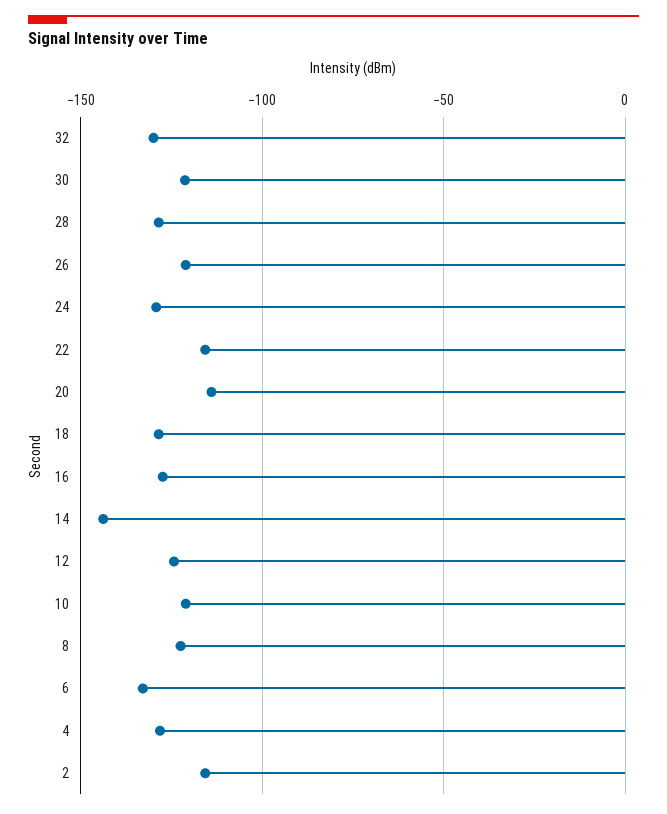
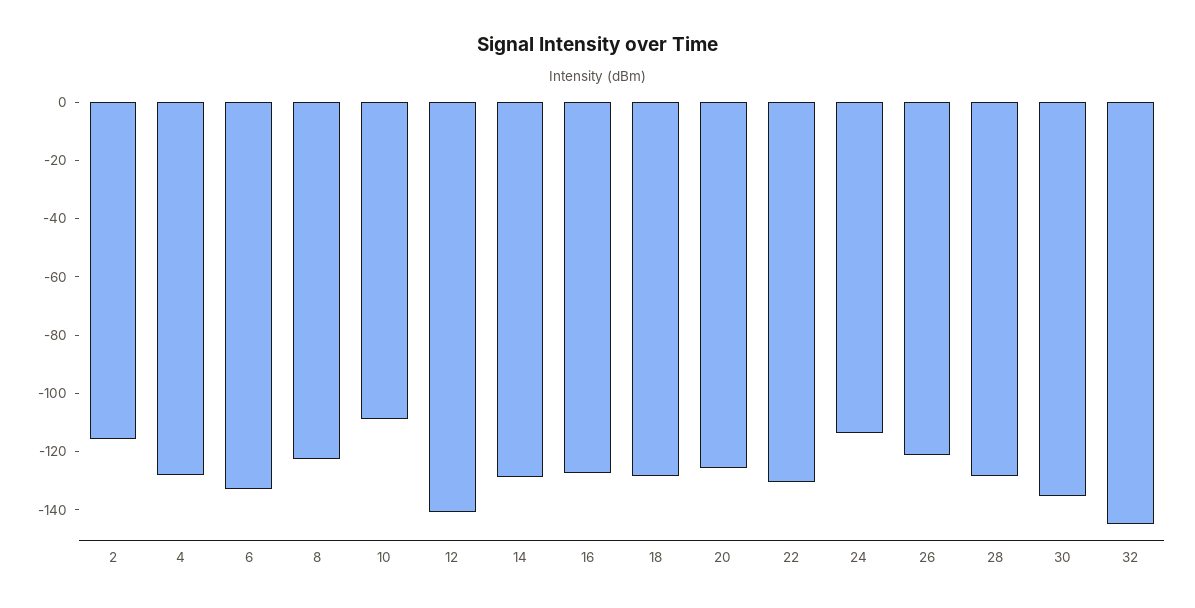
  {
-   "32": -130,
+   "32": -145,
-   "30": -120,
+   "30": -135,
    "28": -130,
    "26": -120,
-   "24": -130,
+   "24": -115,
-   "22": -115,
+   "22": -130,
-   "20": -115,
+   "20": -125,
    "18": -130,
    "16": -125,
-   "14": -145,
+   "14": -130,
-   "12": -125,
+   "12": -140,
-   "10": -120,
+   "10": -110,
    "8": -125,
    "6": -135,
    "4": -130,
    "2": -115
  }

